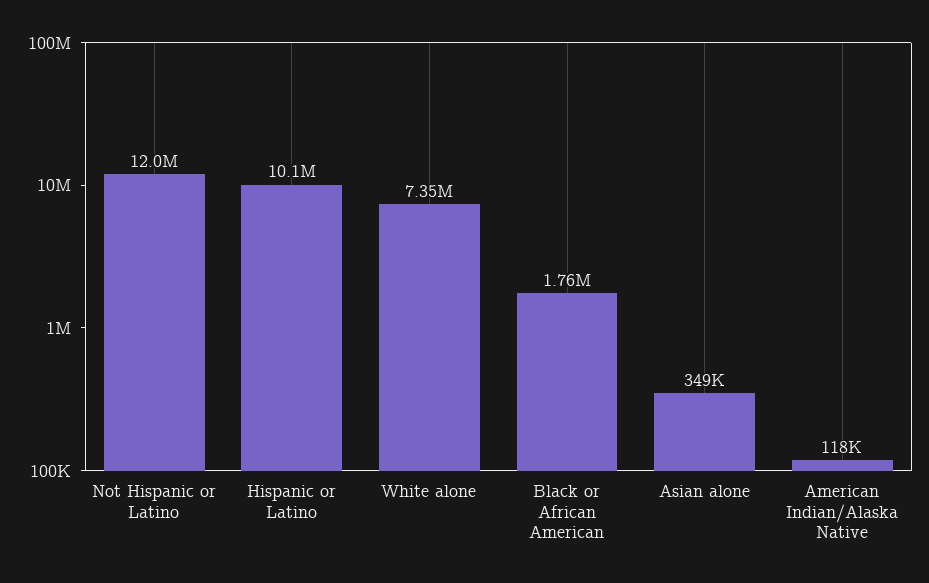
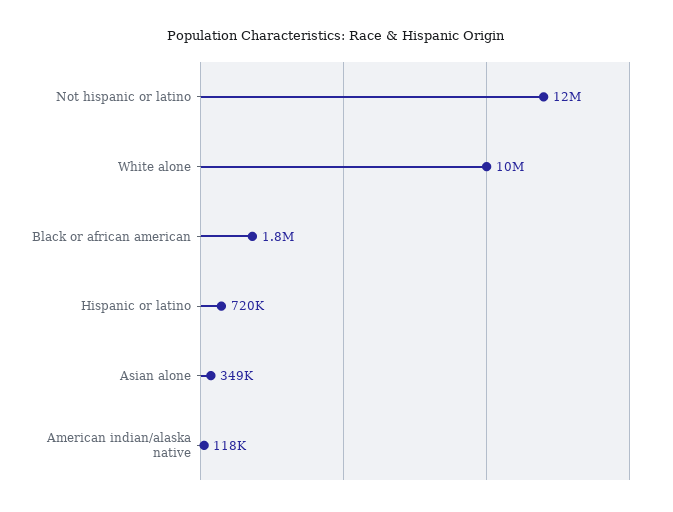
  {
    "Not Hispanic or Latino": 12000000,
-   "Hispanic or Latino": 10100000,
+   "Hispanic or Latino": 720000,
-   "White alone": 7350000,
+   "White alone": 10000000,
    "Black or African American": 1760000,
    "Asian alone": 349000,
    "American Indian/Alaska Native": 118000
  }

